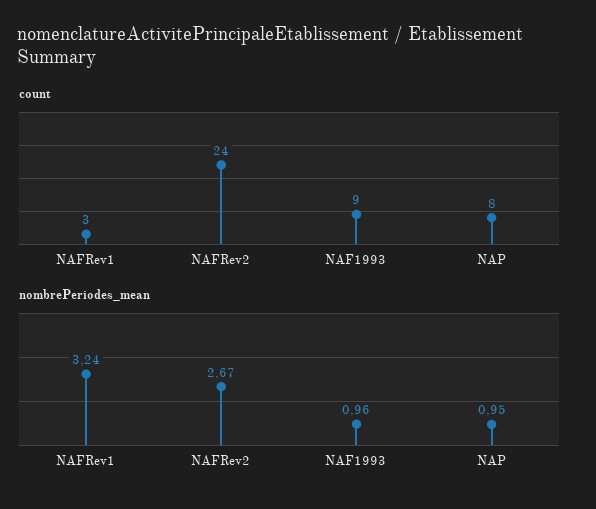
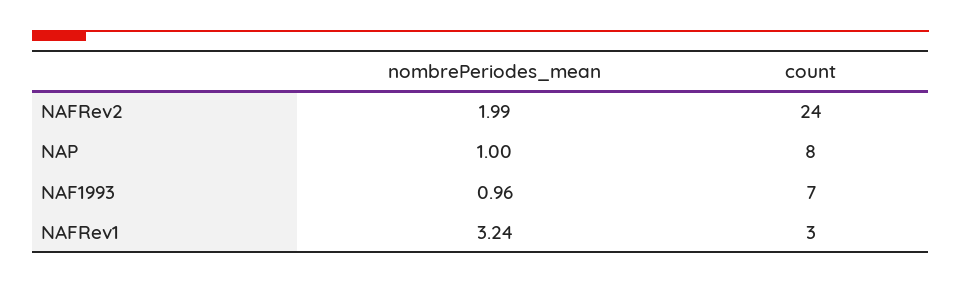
  {
    "count": {
      "NAFRev1": 3,
      "NAFRev2": 24,
-     "NAF1993": 9,
+     "NAF1993": 7,
      "NAP": 8
    },
    "nombrePeriodes_mean": {
      "NAFRev1": 3.24,
-     "NAFRev2": 2.67,
+     "NAFRev2": 1.99,
      "NAF1993": 0.96,
-     "NAP": 0.95
+     "NAP": 1
    }
  }

